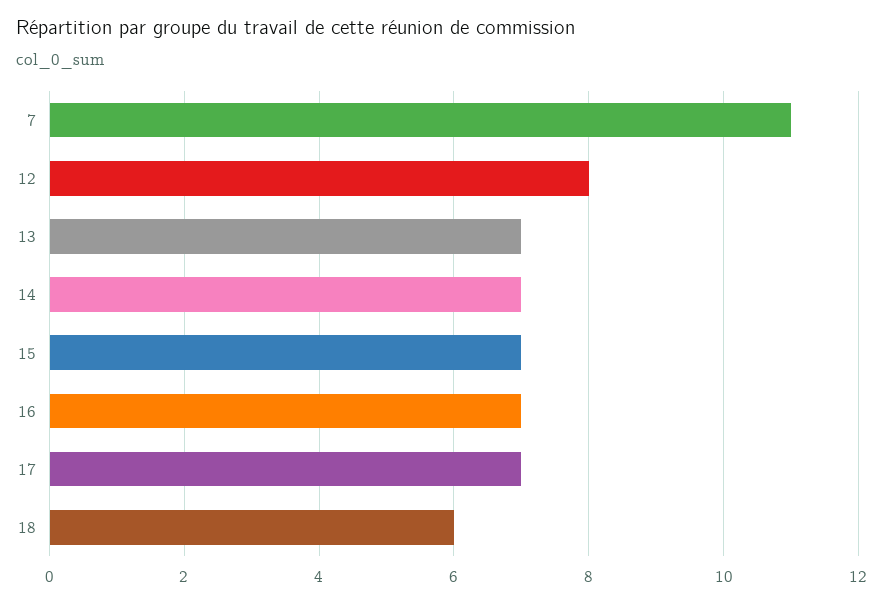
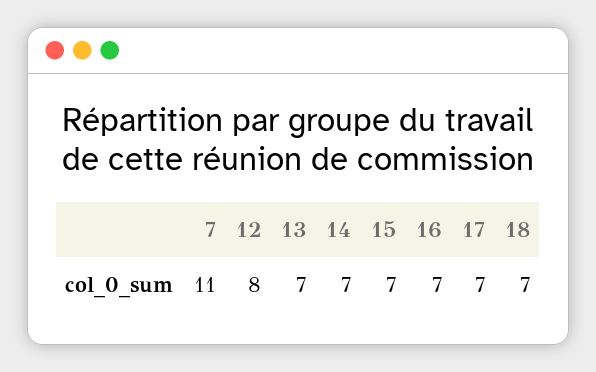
  {
    "7": 11,
    "12": 8,
    "13": 7,
    "14": 7,
    "15": 7,
    "16": 7,
    "17": 7,
-   "18": 6
+   "18": 7
  }

